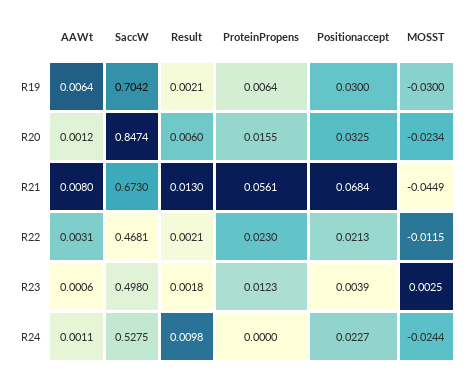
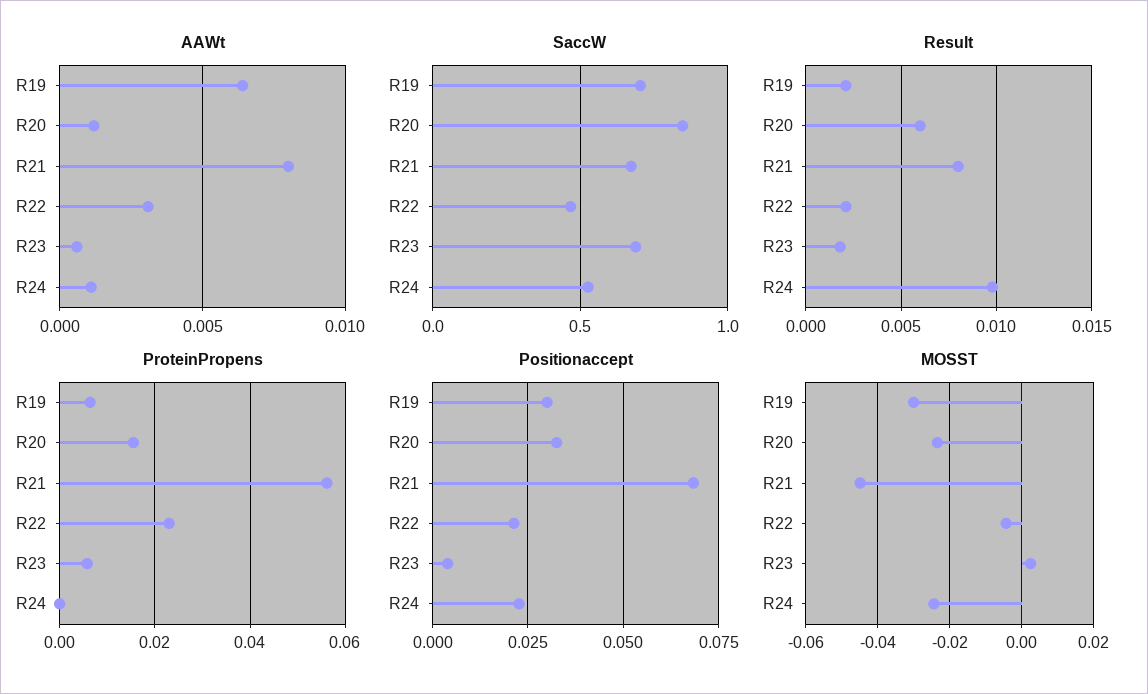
  {
    "AAWt": {
      "R19": 0.0064,
      "R20": 0.0012,
      "R21": 0.008,
      "R22": 0.0031,
      "R23": 0.0006,
      "R24": 0.0011
    },
    "SaccW": {
      "R19": 0.7042,
      "R20": 0.8474,
      "R21": 0.673,
      "R22": 0.4681,
-     "R23": 0.498,
+     "R23": 0.7,
      "R24": 0.5275
    },
    "Result": {
      "R19": 0.0021,
      "R20": 0.006,
-     "R21": 0.013,
+     "R21": 0.008,
      "R22": 0.0021,
      "R23": 0.0018,
      "R24": 0.0098
    },
    "ProteinPropens": {
      "R19": 0.0064,
      "R20": 0.0155,
      "R21": 0.0561,
      "R22": 0.023,
-     "R23": 0.0123,
+     "R23": 0.006,
      "R24": 0
    },
    "Positionaccept": {
      "R19": 0.03,
      "R20": 0.0325,
      "R21": 0.0684,
      "R22": 0.0213,
      "R23": 0.0039,
      "R24": 0.0227
    },
    "MOSST": {
      "R19": -0.03,
      "R20": -0.0234,
      "R21": -0.0449,
-     "R22": -0.0115,
+     "R22": -0.004,
      "R23": 0.0025,
      "R24": -0.0244
    }
  }

